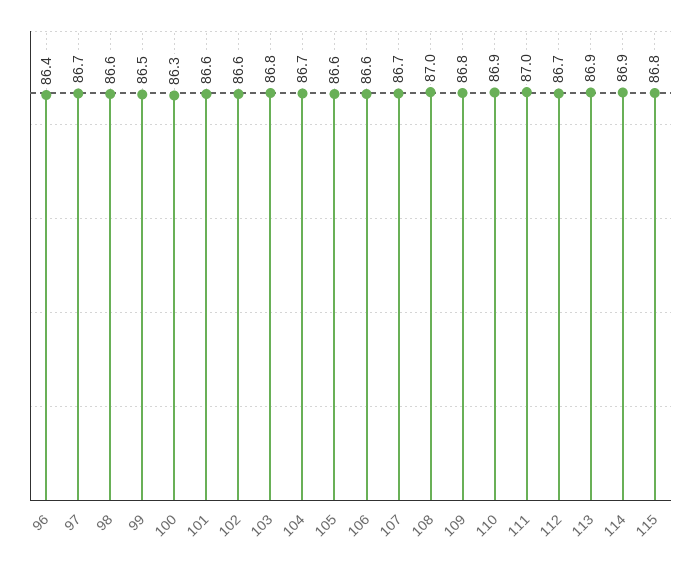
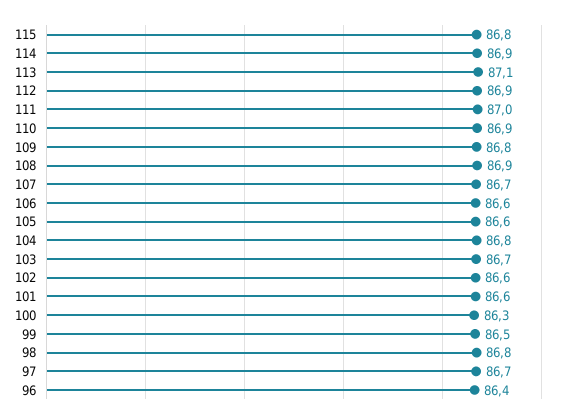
  {
    "96": 86.4,
    "97": 86.7,
-   "98": 86.6,
+   "98": 86.8,
    "99": 86.5,
    "100": 86.3,
    "101": 86.6,
    "102": 86.6,
-   "103": 86.8,
+   "103": 86.7,
-   "104": 86.7,
+   "104": 86.8,
    "105": 86.6,
    "106": 86.6,
    "107": 86.7,
-   "108": 87,
+   "108": 86.9,
    "109": 86.8,
    "110": 86.9,
    "111": 87,
-   "112": 86.7,
+   "112": 86.9,
-   "113": 86.9,
+   "113": 87.1,
    "114": 86.9,
    "115": 86.8
  }

